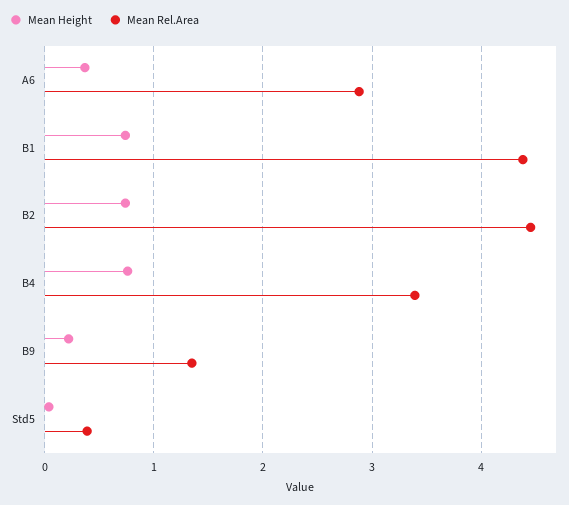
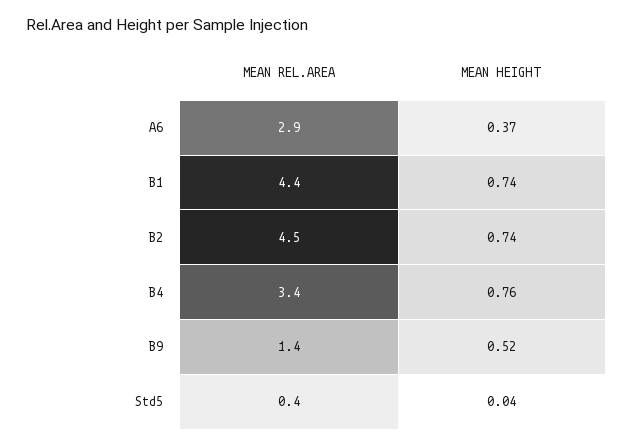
  {
    "Mean Height": {
      "A6": 0.37,
      "B1": 0.74,
      "B2": 0.74,
      "B4": 0.76,
-     "B9": 0.2,
+     "B9": 0.52,
      "Std5": 0.04
    },
    "Mean Rel.Area": {
      "A6": 2.9,
      "B1": 4.4,
      "B2": 4.5,
      "B4": 3.4,
      "B9": 1.4,
      "Std5": 0.4
    }
  }

